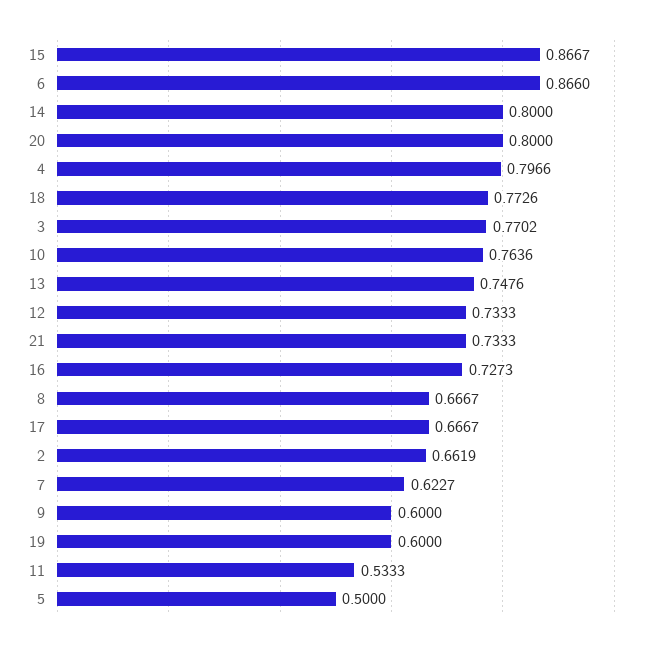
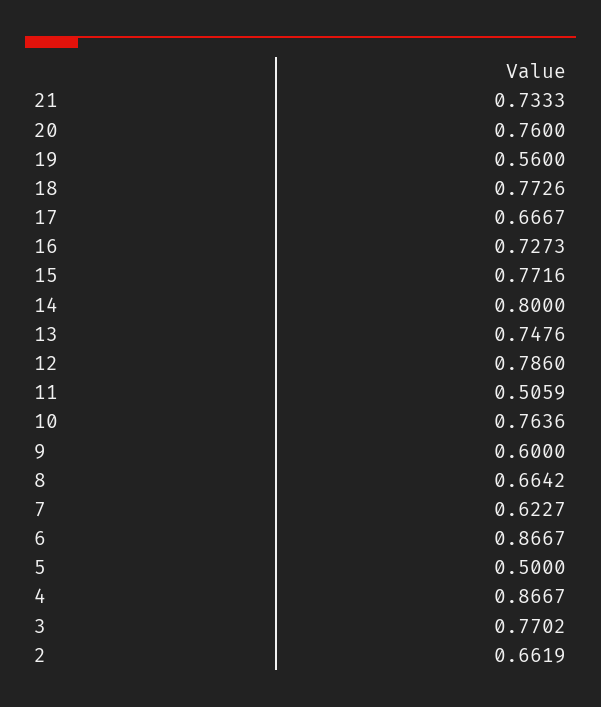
  {
-   "15": 0.8667,
+   "15": 0.7716,
-   "6": 0.866,
+   "6": 0.8667,
    "14": 0.8,
-   "20": 0.8,
+   "20": 0.76,
-   "4": 0.7966,
+   "4": 0.8667,
    "18": 0.7726,
    "3": 0.7702,
    "10": 0.7636,
    "13": 0.7476,
-   "12": 0.7333,
+   "12": 0.786,
    "21": 0.7333,
    "16": 0.7273,
-   "8": 0.6667,
+   "8": 0.6642,
    "17": 0.6667,
    "2": 0.6619,
    "7": 0.6227,
    "9": 0.6,
-   "19": 0.6,
+   "19": 0.56,
-   "11": 0.5333,
+   "11": 0.5059,
    "5": 0.5
  }

